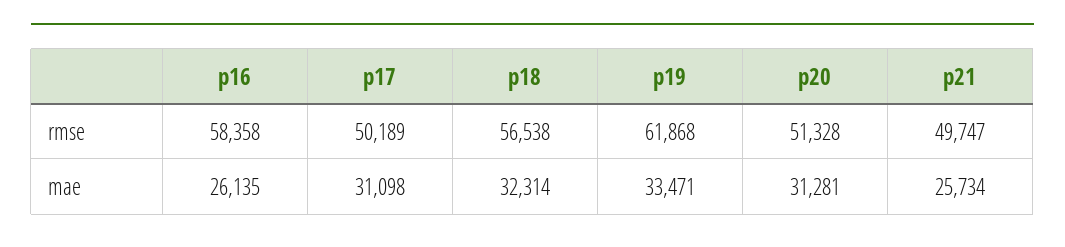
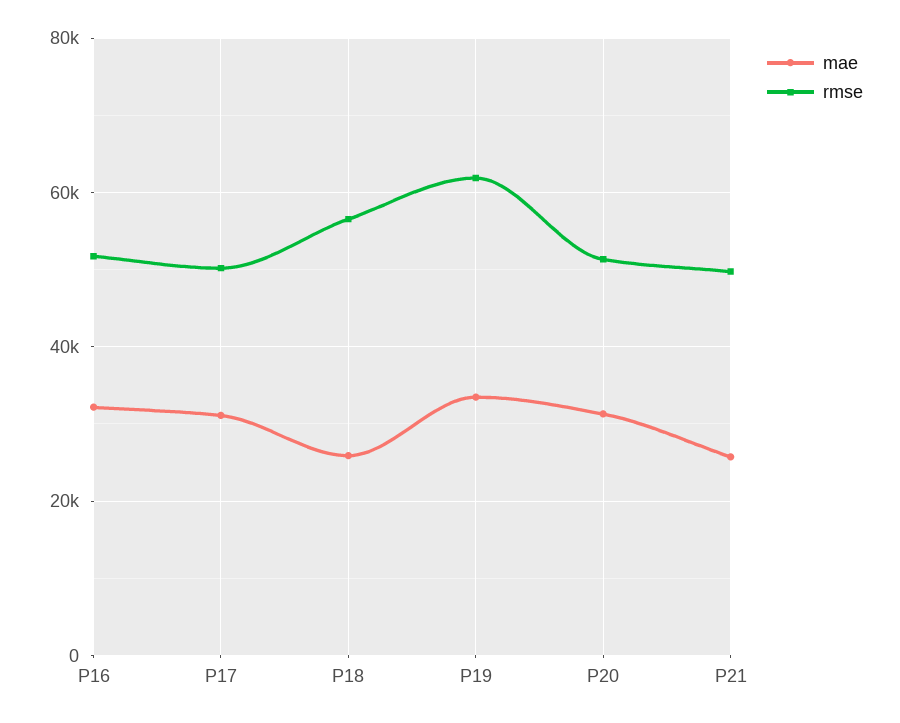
  {
    "rmse": {
-     "p16": 58358,
+     "p16": 52000,
      "p17": 50189,
      "p18": 56538,
      "p19": 61868,
      "p20": 51328,
      "p21": 49747
    },
    "mae": {
-     "p16": 26135,
+     "p16": 32000,
      "p17": 31098,
-     "p18": 32314,
+     "p18": 26000,
      "p19": 33471,
      "p20": 31281,
      "p21": 25734
    }
  }

